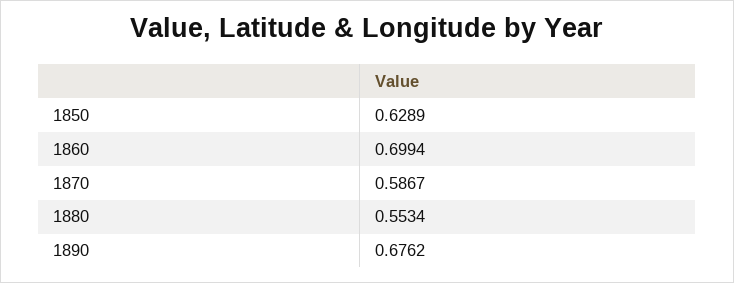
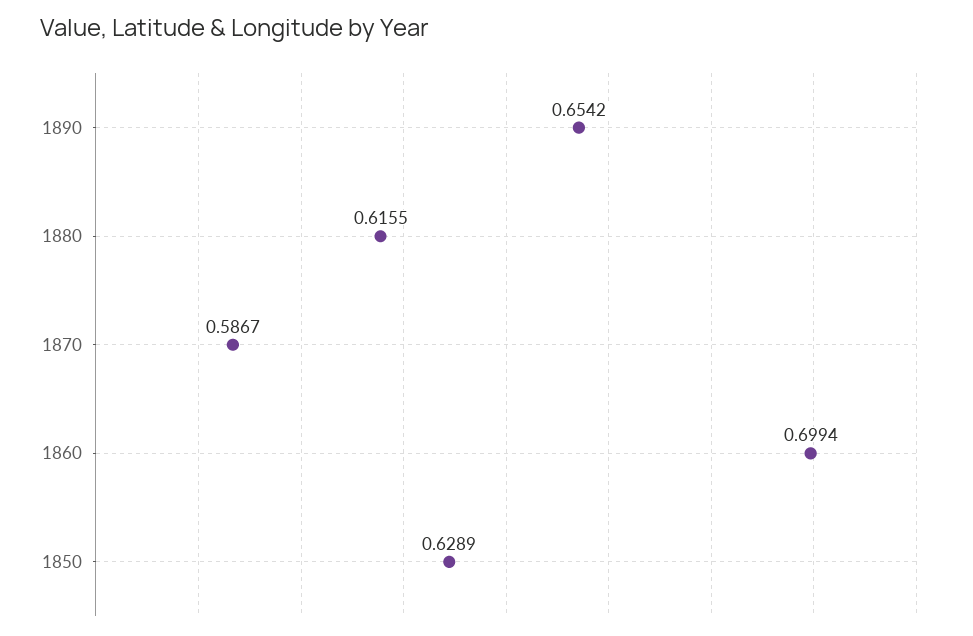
  {
    "1850": 0.6289,
    "1860": 0.6994,
    "1870": 0.5867,
-   "1880": 0.5534,
+   "1880": 0.6155,
-   "1890": 0.6762
+   "1890": 0.6542
  }

